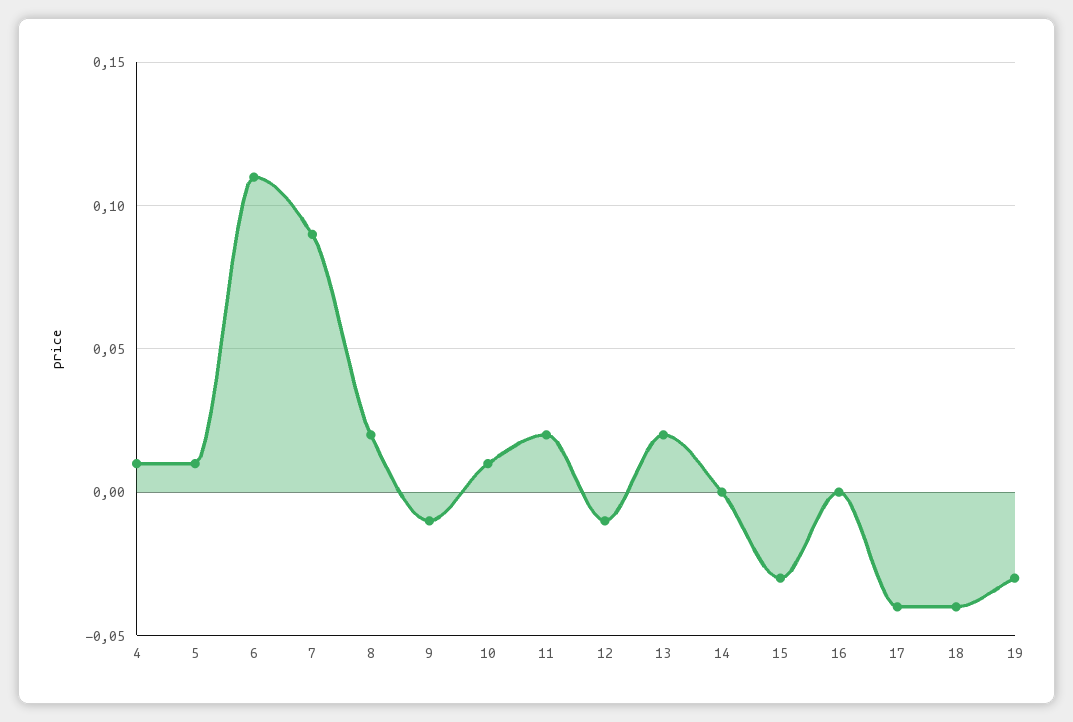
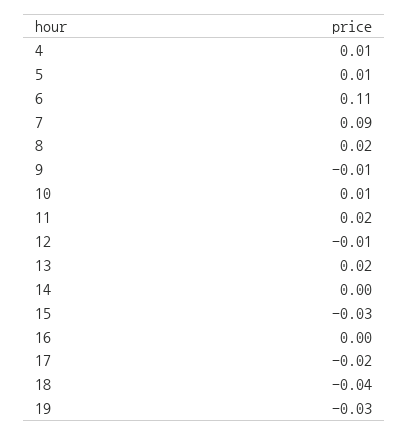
  {
    "4": 0.01,
    "5": 0.01,
    "6": 0.11,
    "7": 0.09,
    "8": 0.02,
    "9": -0.01,
    "10": 0.01,
    "11": 0.02,
    "12": -0.01,
    "13": 0.02,
    "14": 0,
    "15": -0.03,
    "16": 0,
-   "17": -0.04,
+   "17": -0.02,
    "18": -0.04,
    "19": -0.03
  }

